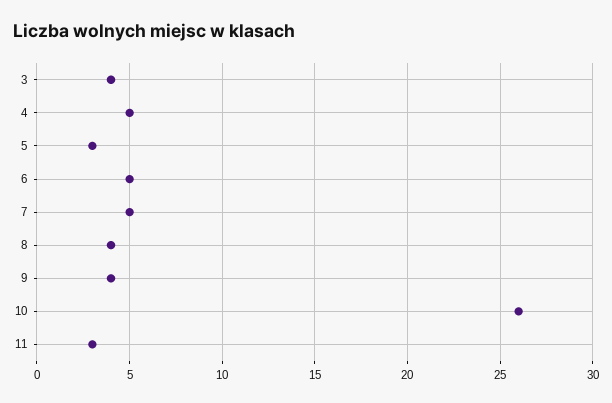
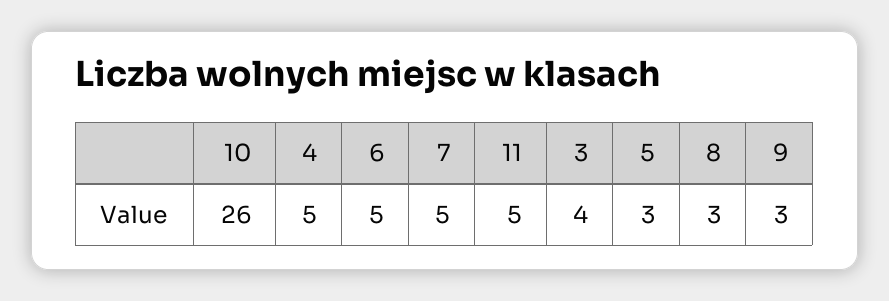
  {
    "3": 4,
    "4": 5,
    "5": 3,
    "6": 5,
    "7": 5,
-   "8": 4,
+   "8": 3,
-   "9": 4,
+   "9": 3,
    "10": 26,
-   "11": 3
+   "11": 5
  }

